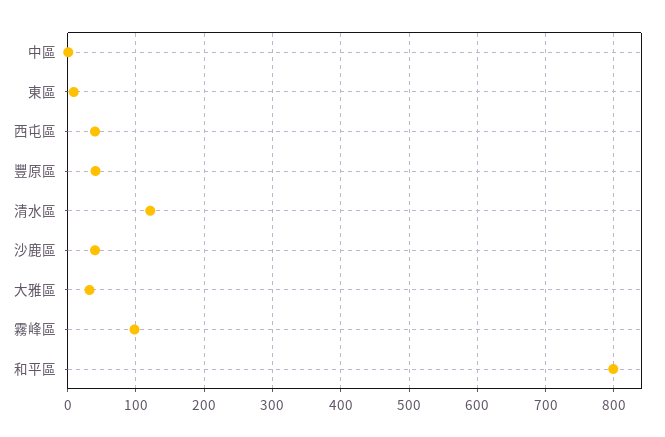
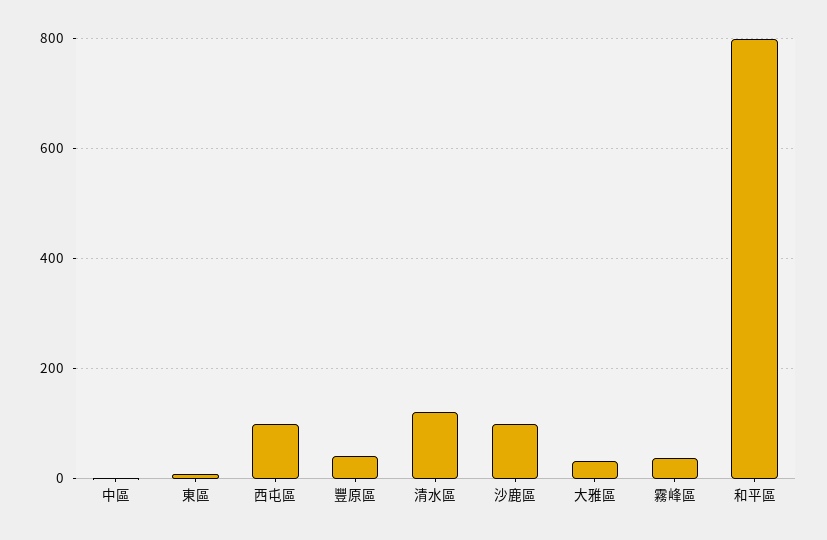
  {
    "中區": 0,
    "東區": 10,
-   "西屯區": 40,
+   "西屯區": 100,
    "豐原區": 40,
    "清水區": 120,
-   "沙鹿區": 40,
+   "沙鹿區": 100,
    "大雅區": 30,
-   "霧峰區": 100,
+   "霧峰區": 40,
    "和平區": 800
  }

